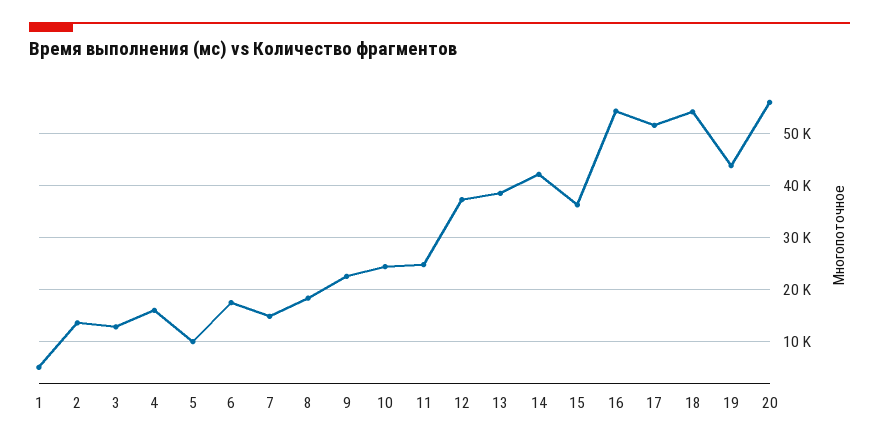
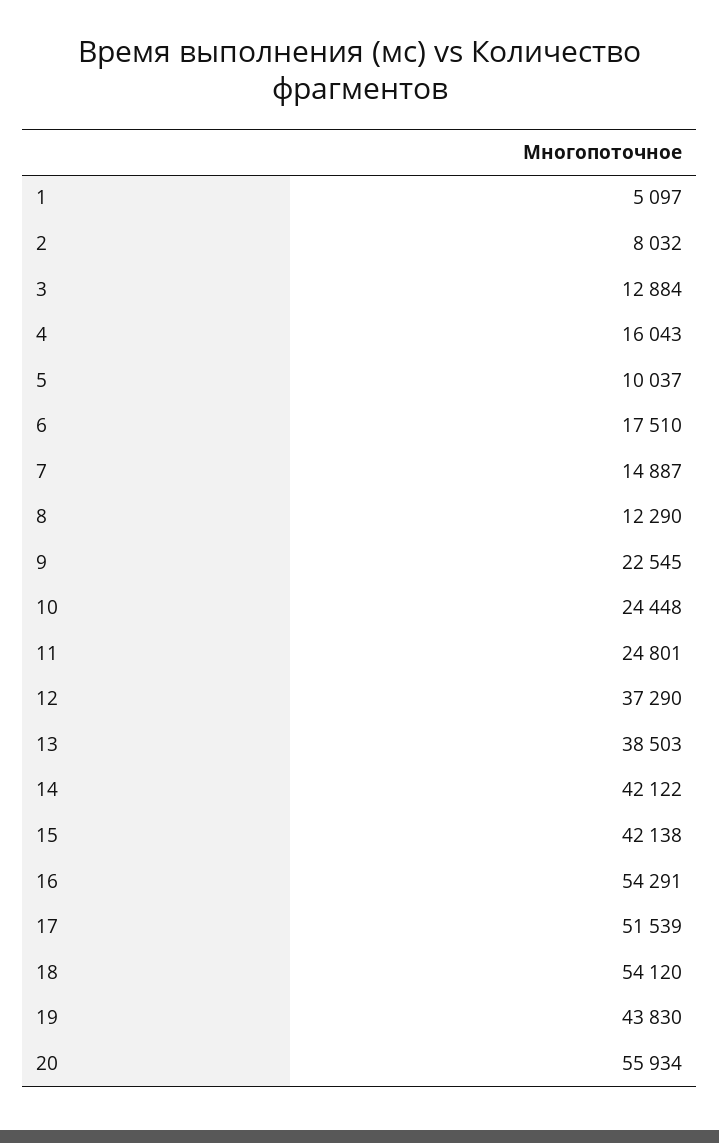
  {
    "1": 5097,
-   "2": 14000,
+   "2": 8032,
    "3": 12884,
    "4": 16043,
    "5": 10037,
    "6": 17510,
    "7": 14887,
-   "8": 18000,
+   "8": 12290,
    "9": 22545,
    "10": 24448,
    "11": 24801,
    "12": 37290,
    "13": 38503,
    "14": 42122,
-   "15": 36000,
+   "15": 42138,
    "16": 54291,
    "17": 51539,
    "18": 54120,
    "19": 43830,
    "20": 55934
  }

